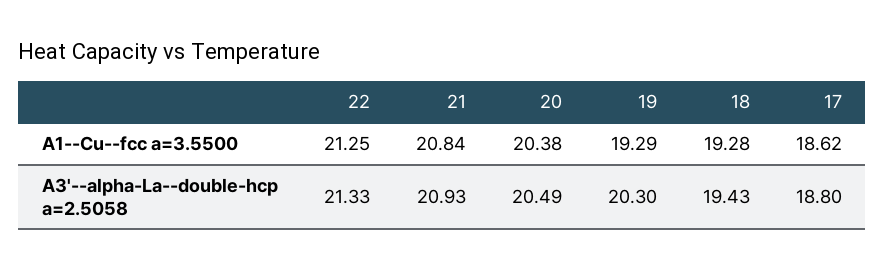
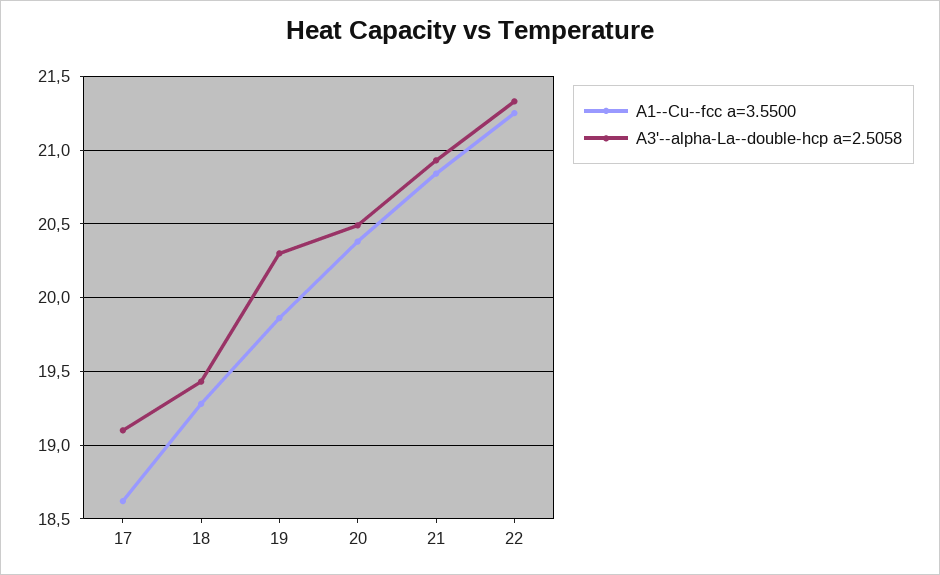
  {
    "A1--Cu--fcc a=3.5500": {
      "22": 21.25,
      "21": 20.84,
      "20": 20.38,
-     "19": 19.29,
+     "19": 19.85,
      "18": 19.28,
      "17": 18.62
    },
    "A3'--alpha-La--double-hcp a=2.5058": {
      "22": 21.33,
      "21": 20.93,
      "20": 20.49,
      "19": 20.3,
      "18": 19.43,
-     "17": 18.8
+     "17": 19.1
    }
  }

